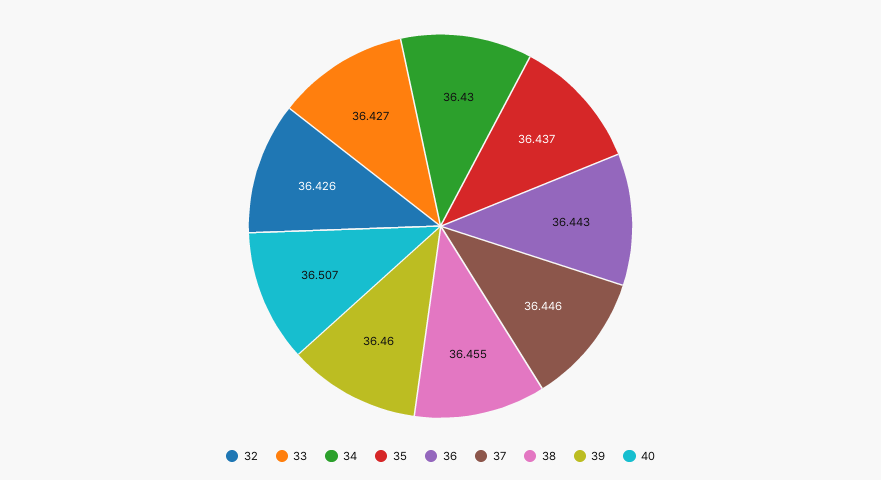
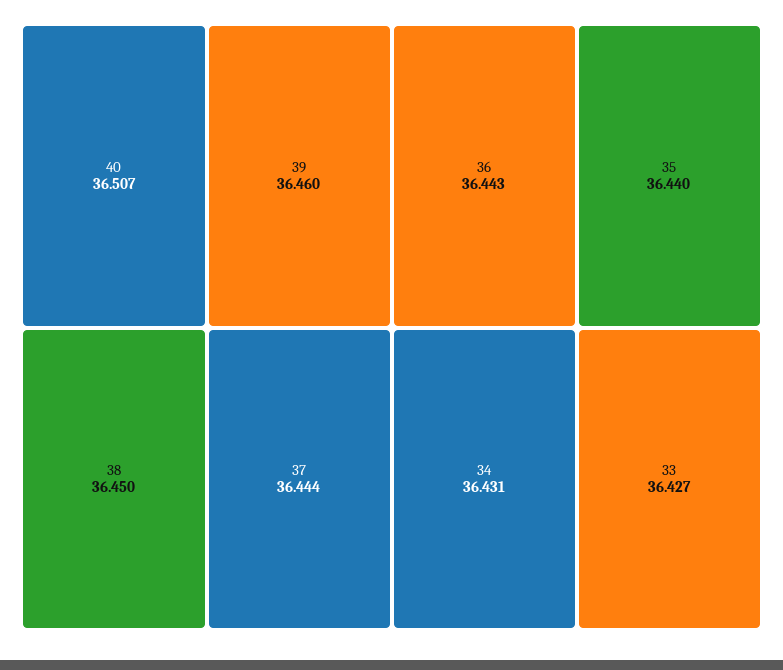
  {
-   "32": 36.426,
    "33": 36.427,
-   "34": 36.43,
+   "34": 36.431,
-   "35": 36.437,
+   "35": 36.44,
    "36": 36.443,
-   "37": 36.446,
+   "37": 36.444,
-   "38": 36.455,
+   "38": 36.45,
    "39": 36.46,
    "40": 36.507
  }

